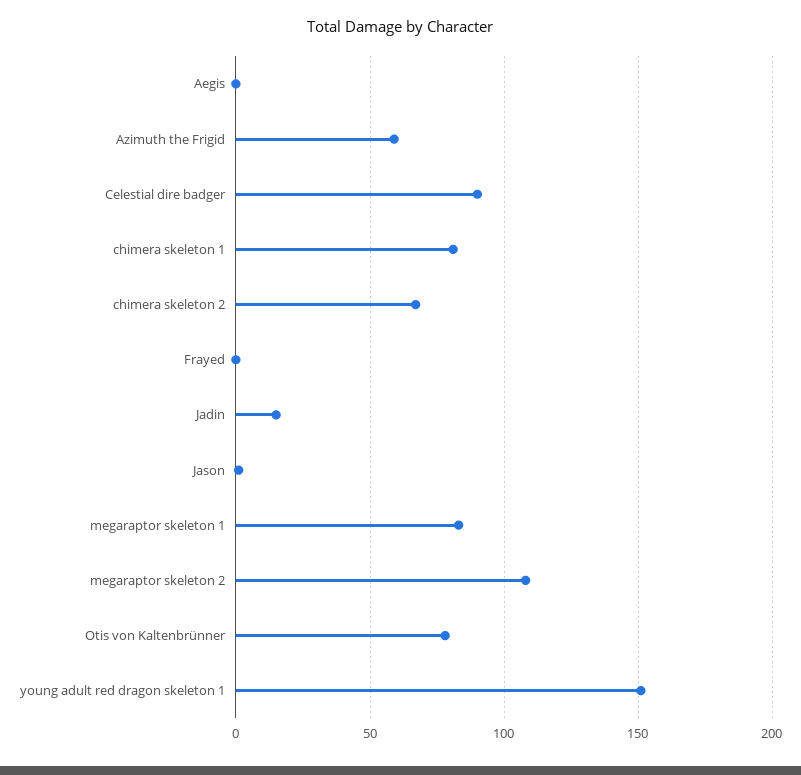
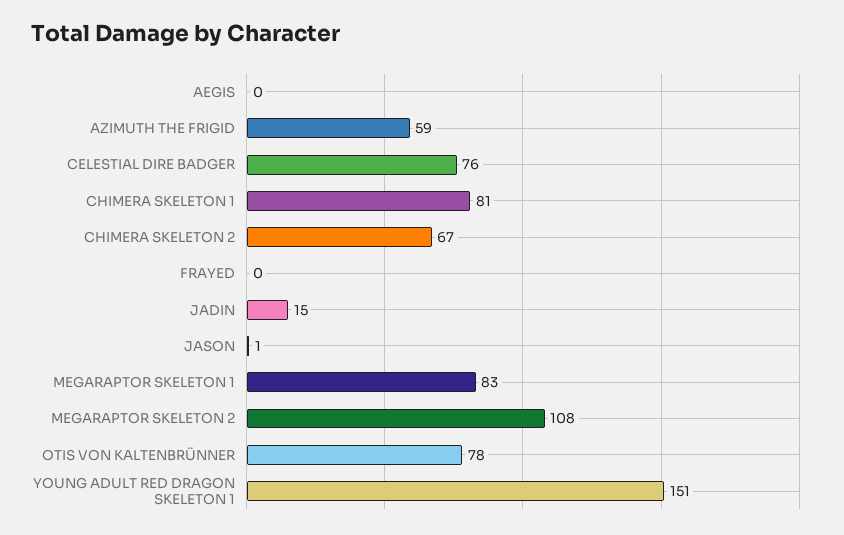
  {
    "Aegis": 0,
    "Azimuth the Frigid": 59,
-   "Celestial dire badger": 90,
+   "Celestial dire badger": 76,
    "chimera skeleton 1": 81,
    "chimera skeleton 2": 67,
    "Frayed": 0,
    "Jadin": 15,
    "Jason": 1,
    "megaraptor skeleton 1": 83,
    "megaraptor skeleton 2": 108,
    "Otis von Kaltenbrünner": 78,
    "young adult red dragon skeleton 1": 151
  }

